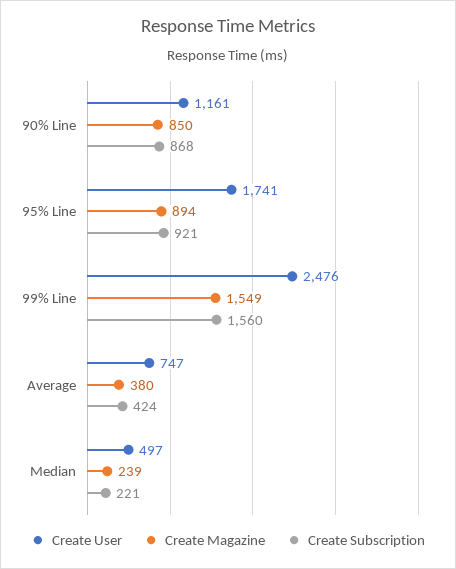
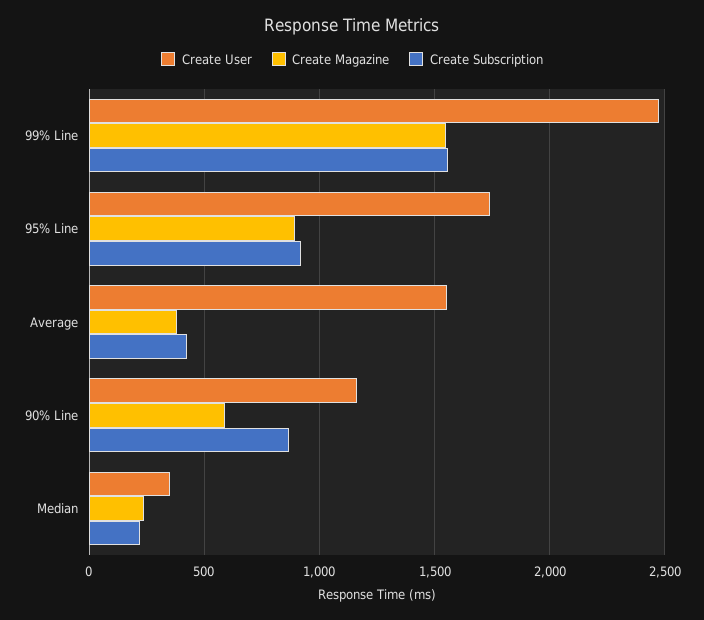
  {
    "Create User": {
      "90% Line": 1161,
      "95% Line": 1741,
      "99% Line": 2476,
-     "Average": 747,
+     "Average": 1550,
-     "Median": 497
+     "Median": 350
    },
    "Create Magazine": {
-     "90% Line": 850,
+     "90% Line": 600,
      "95% Line": 894,
      "99% Line": 1549,
      "Average": 380,
      "Median": 239
    },
    "Create Subscription": {
      "90% Line": 868,
      "95% Line": 921,
      "99% Line": 1560,
      "Average": 424,
      "Median": 221
    }
  }

